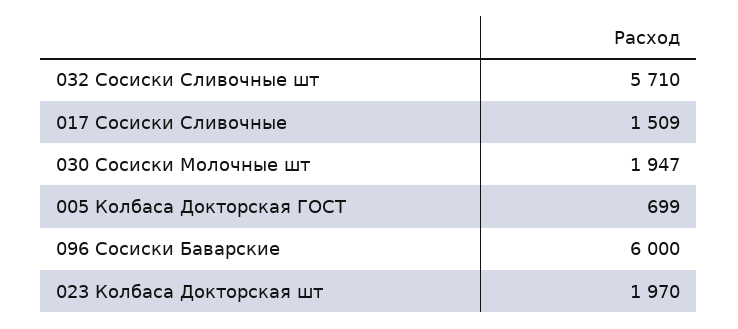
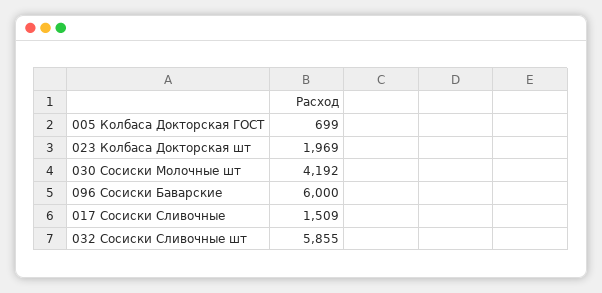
  {
-   "032 Сосиски Сливочные шт": 5710,
+   "032 Сосиски Сливочные шт": 5855,
    "017 Сосиски Сливочные": 1509,
-   "030 Сосиски Молочные шт": 1947,
+   "030 Сосиски Молочные шт": 4192,
    "005 Колбаса Докторская ГОСТ": 699,
    "096 Сосиски Баварские": 6000,
-   "023 Колбаса Докторская шт": 1970
+   "023 Колбаса Докторская шт": 1969
  }

